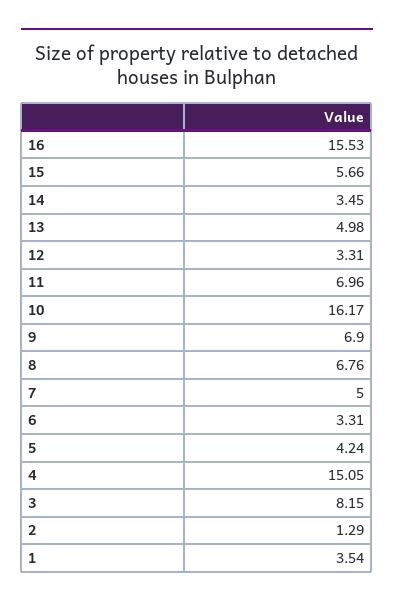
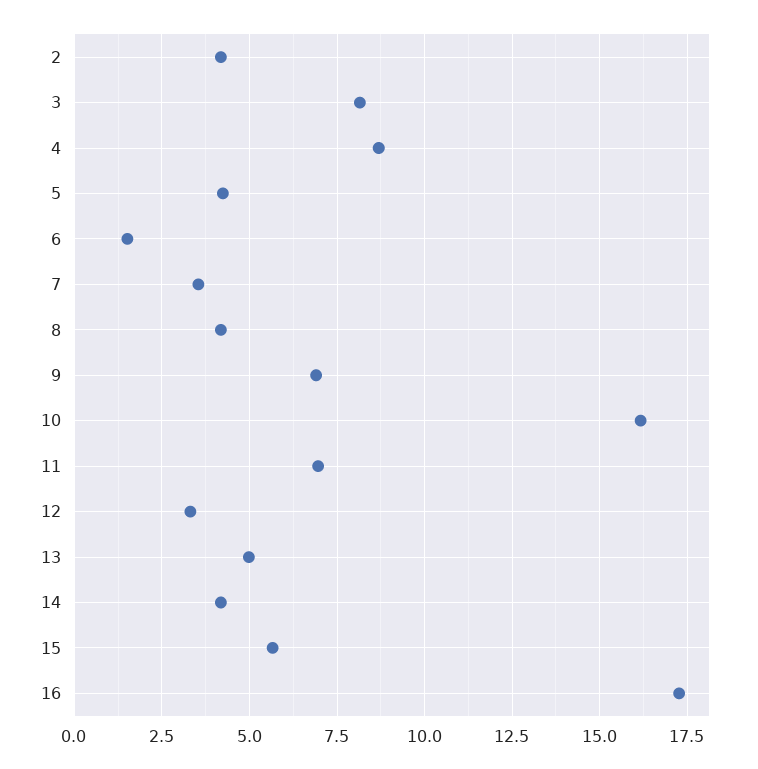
  {
-   "16": 15.53,
+   "16": 17.25,
    "15": 5.66,
-   "14": 3.45,
+   "14": 4.25,
    "13": 4.98,
    "12": 3.31,
    "11": 6.96,
    "10": 16.17,
    "9": 6.9,
-   "8": 6.76,
+   "8": 4.25,
-   "7": 5,
+   "7": 3.5,
-   "6": 3.31,
+   "6": 1.5,
    "5": 4.24,
-   "4": 15.05,
+   "4": 8.75,
    "3": 8.15,
-   "2": 1.29,
+   "2": 4.25
-   "1": 3.54
  }

